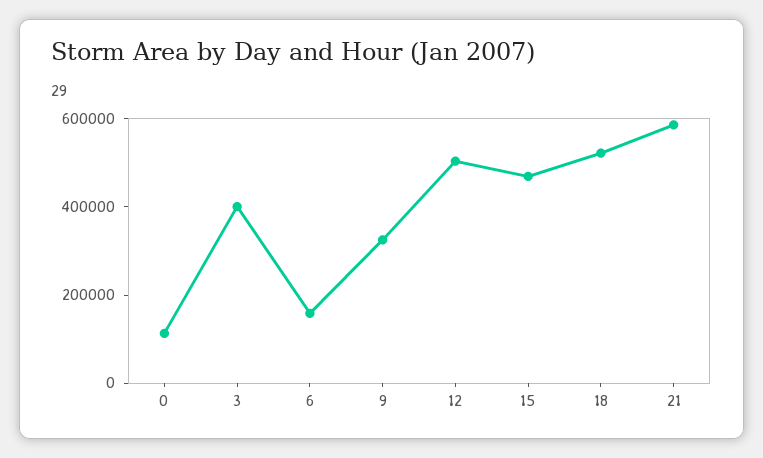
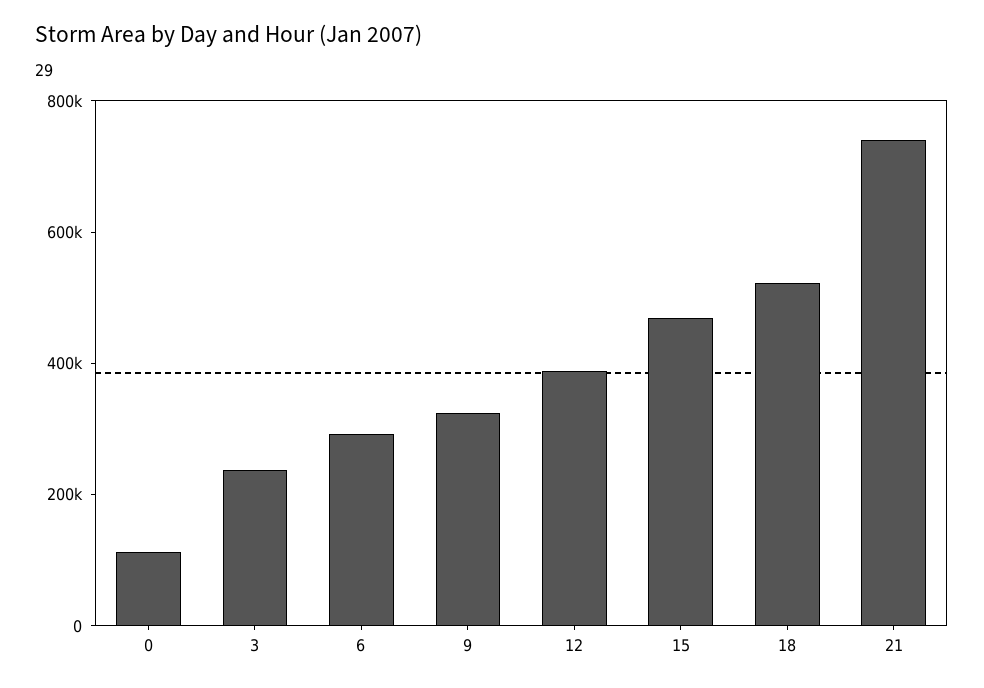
  {
    "0": 100000,
-   "3": 400000,
+   "3": 250000,
-   "6": 150000,
+   "6": 300000,
    "9": 350000,
-   "12": 500000,
+   "12": 400000,
    "15": 450000,
    "18": 500000,
-   "21": 600000
+   "21": 750000
  }

